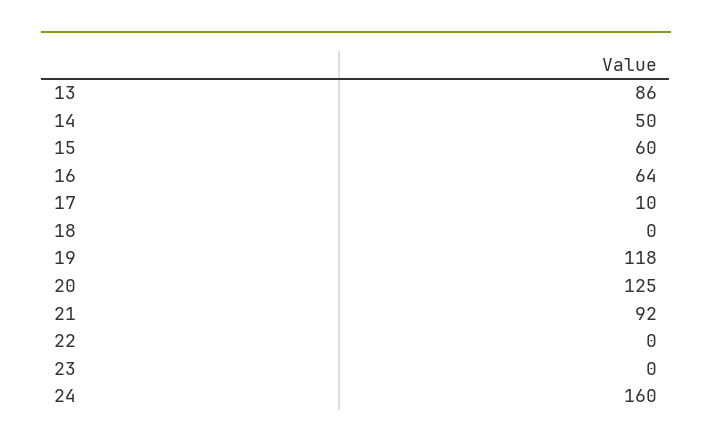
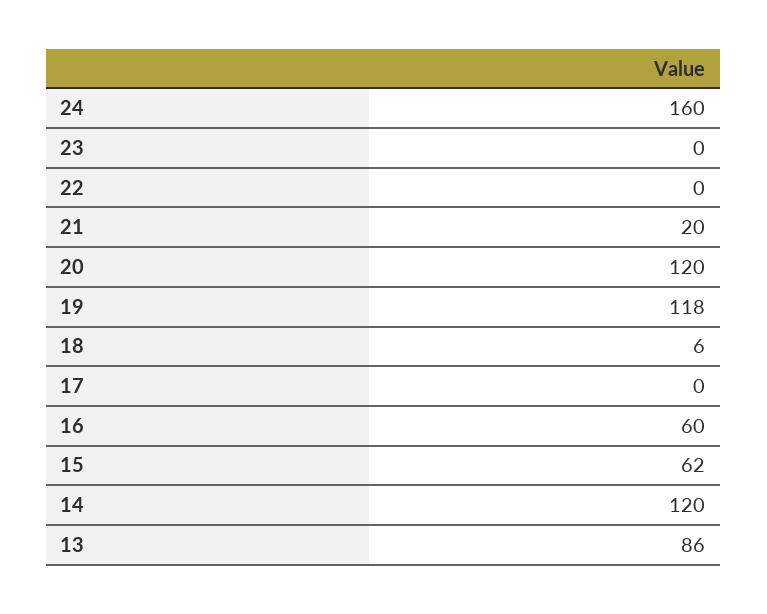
  {
    "13": 86,
-   "14": 50,
+   "14": 120,
-   "15": 60,
+   "15": 62,
-   "16": 64,
+   "16": 60,
-   "17": 10,
+   "17": 0,
-   "18": 0,
+   "18": 6,
    "19": 118,
-   "20": 125,
+   "20": 120,
-   "21": 92,
+   "21": 20,
    "22": 0,
    "23": 0,
    "24": 160
  }

